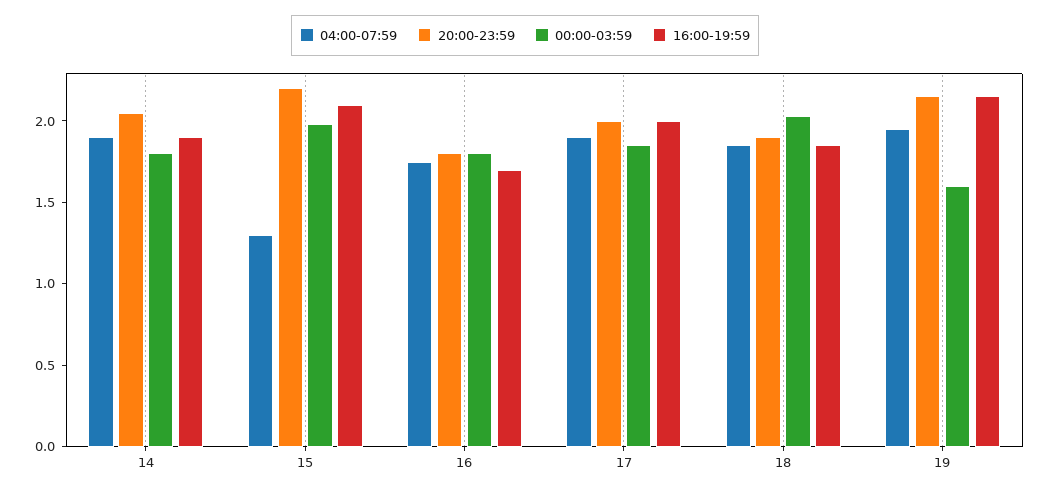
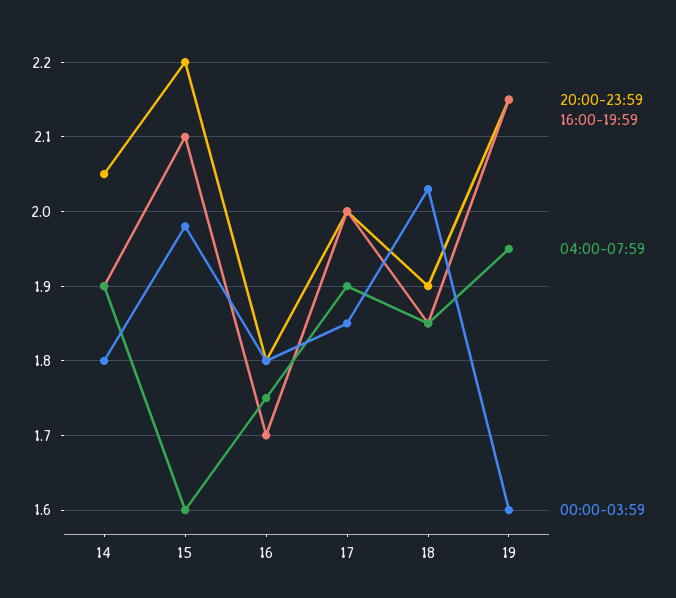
  {
    "04:00-07:59": {
      "14": 1.9,
-     "15": 1.3,
+     "15": 1.6,
      "16": 1.75,
      "17": 1.9,
      "18": 1.85,
      "19": 1.95
    },
    "20:00-23:59": {
      "14": 2.05,
      "15": 2.2,
      "16": 1.8,
      "17": 2,
      "18": 1.9,
      "19": 2.15
    },
    "00:00-03:59": {
      "14": 1.8,
      "15": 1.98,
      "16": 1.8,
      "17": 1.85,
      "18": 2.03,
      "19": 1.6
    },
    "16:00-19:59": {
      "14": 1.9,
      "15": 2.1,
      "16": 1.7,
      "17": 2,
      "18": 1.85,
      "19": 2.15
    }
  }

